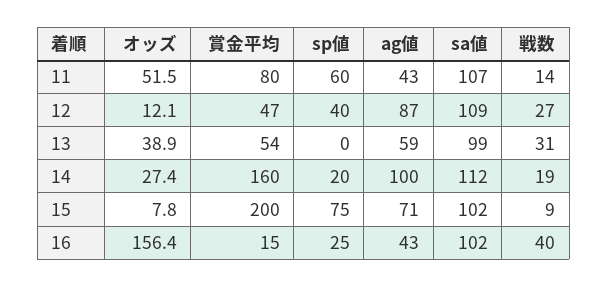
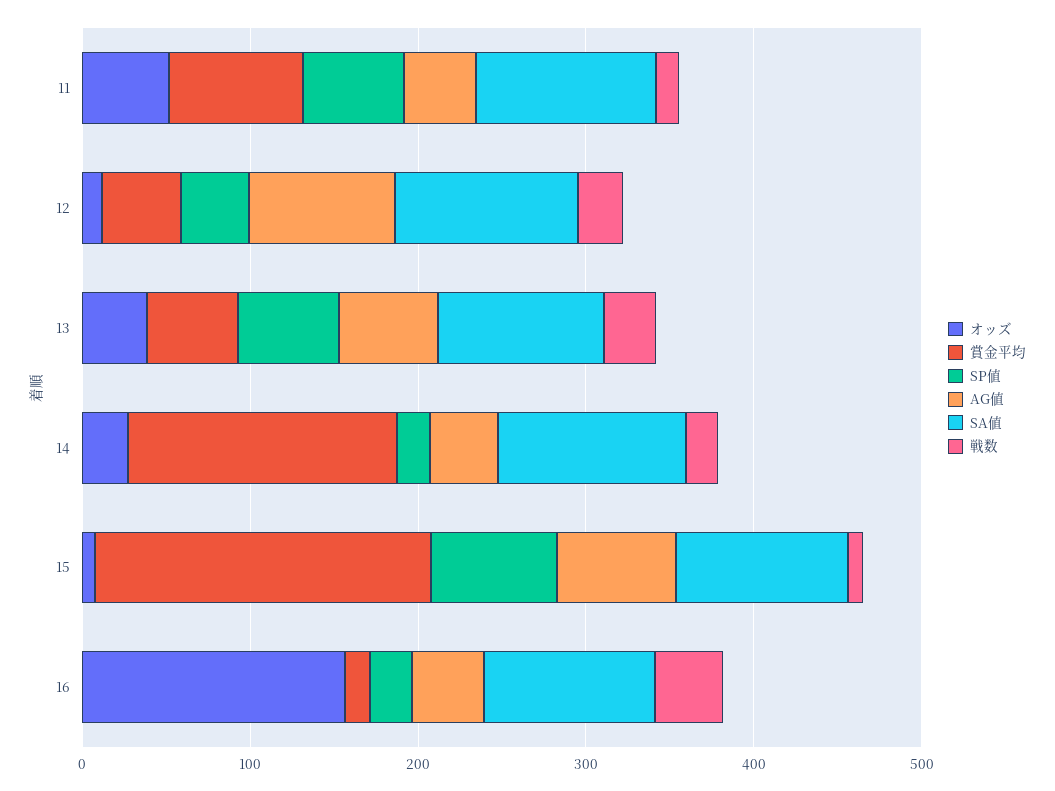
  {
    "オッズ": {
      "11": 51.5,
      "12": 12.1,
      "13": 38.9,
      "14": 27.4,
      "15": 7.8,
      "16": 156.4
    },
    "賞金平均": {
      "11": 80,
      "12": 47,
      "13": 54,
      "14": 160,
      "15": 200,
      "16": 15
    },
    "sp値": {
      "11": 60,
      "12": 40,
-     "13": 0,
+     "13": 60,
      "14": 20,
      "15": 75,
      "16": 25
    },
    "ag値": {
      "11": 43,
      "12": 87,
      "13": 59,
-     "14": 100,
+     "14": 40,
      "15": 71,
      "16": 43
    },
    "sa値": {
      "11": 107,
      "12": 109,
      "13": 99,
      "14": 112,
      "15": 102,
      "16": 102
    },
    "戦数": {
      "11": 14,
      "12": 27,
      "13": 31,
      "14": 19,
      "15": 9,
      "16": 40
    }
  }

